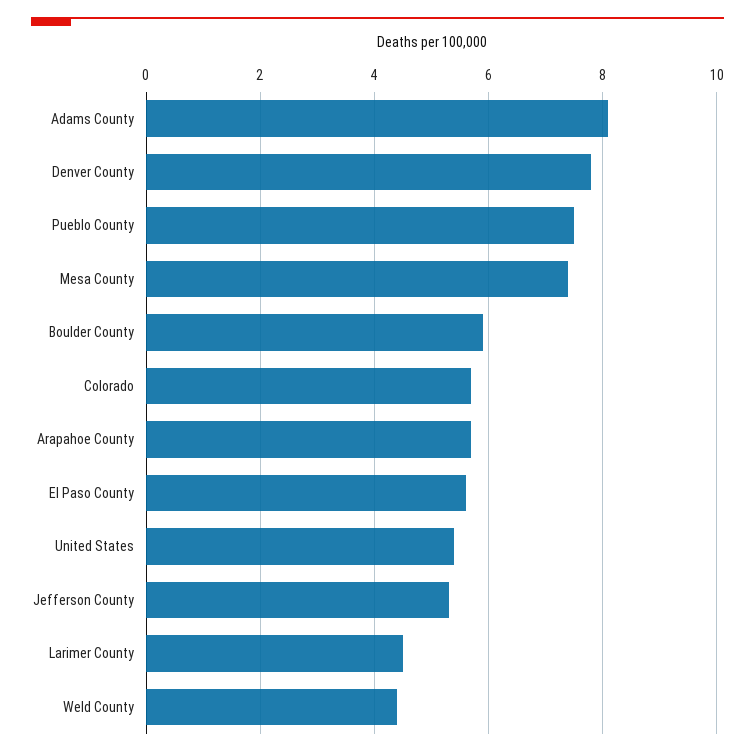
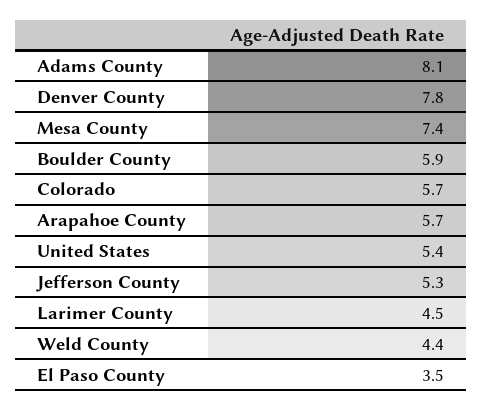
  {
    "Adams County": 8.1,
    "Denver County": 7.8,
-   "Pueblo County": 7.5,
    "Mesa County": 7.4,
    "Boulder County": 5.9,
    "Colorado": 5.7,
    "Arapahoe County": 5.7,
-   "El Paso County": 5.5,
+   "El Paso County": 3.5,
    "United States": 5.4,
    "Jefferson County": 5.3,
    "Larimer County": 4.5,
    "Weld County": 4.4
  }

